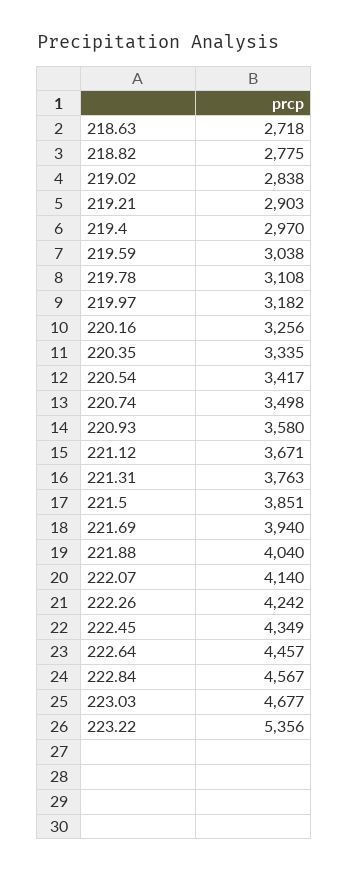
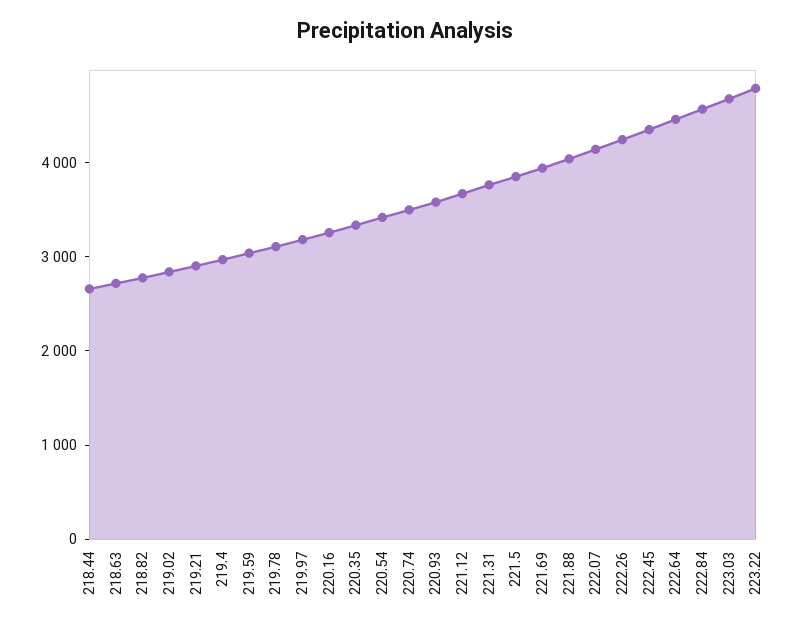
  {
    "218.63": 2718,
    "218.82": 2775,
    "219.02": 2838,
    "219.21": 2903,
    "219.4": 2970,
    "219.59": 3038,
    "219.78": 3108,
    "219.97": 3182,
    "220.16": 3256,
    "220.35": 3335,
    "220.54": 3417,
    "220.74": 3498,
    "220.93": 3580,
    "221.12": 3671,
    "221.31": 3763,
    "221.5": 3851,
    "221.69": 3940,
    "221.88": 4040,
    "222.07": 4140,
    "222.26": 4242,
    "222.45": 4349,
    "222.64": 4457,
    "222.84": 4567,
    "223.03": 4677,
-   "223.22": 5356
+   "223.22": 4800,
+   "218.44": 2600
  }

